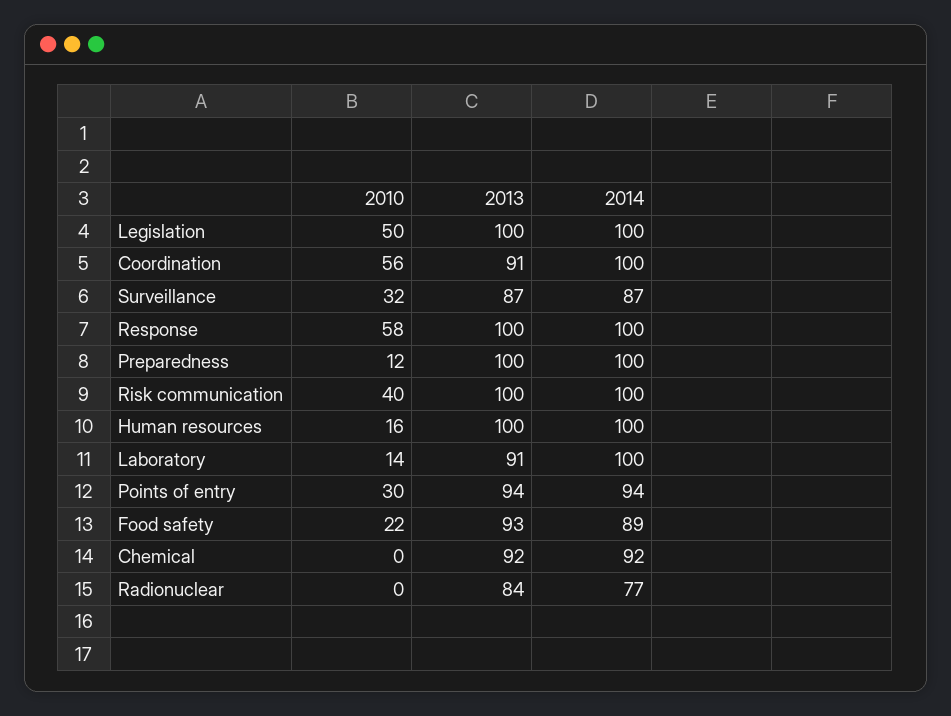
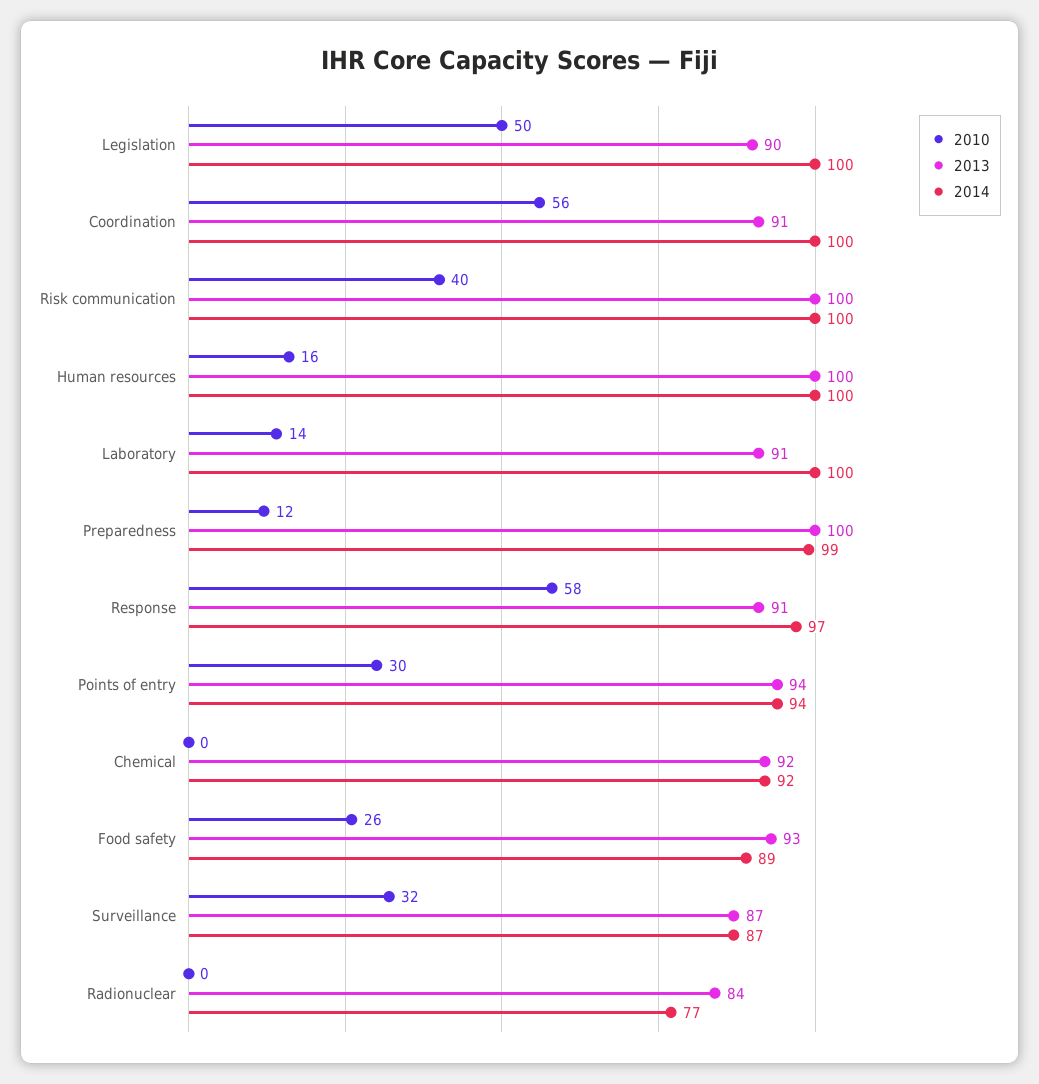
  {
    "2010": {
      "Legislation": 50,
      "Coordination": 56,
      "Surveillance": 32,
      "Response": 58,
      "Preparedness": 12,
      "Risk communication": 40,
      "Human resources": 16,
      "Laboratory": 14,
      "Points of entry": 30,
-     "Food safety": 22,
+     "Food safety": 26,
      "Chemical": 0,
      "Radionuclear": 0
    },
    "2013": {
-     "Legislation": 100,
+     "Legislation": 90,
      "Coordination": 91,
      "Surveillance": 87,
-     "Response": 100,
+     "Response": 91,
      "Preparedness": 100,
      "Risk communication": 100,
      "Human resources": 100,
      "Laboratory": 91,
      "Points of entry": 94,
      "Food safety": 93,
      "Chemical": 92,
      "Radionuclear": 84
    },
    "2014": {
      "Legislation": 100,
      "Coordination": 100,
      "Surveillance": 87,
-     "Response": 100,
+     "Response": 97,
-     "Preparedness": 100,
+     "Preparedness": 99,
      "Risk communication": 100,
      "Human resources": 100,
      "Laboratory": 100,
      "Points of entry": 94,
      "Food safety": 89,
      "Chemical": 92,
      "Radionuclear": 77
    }
  }

